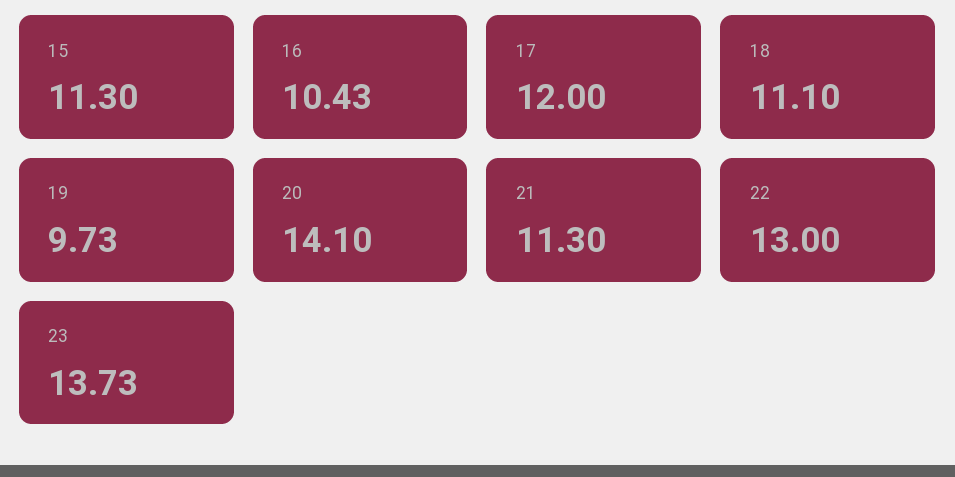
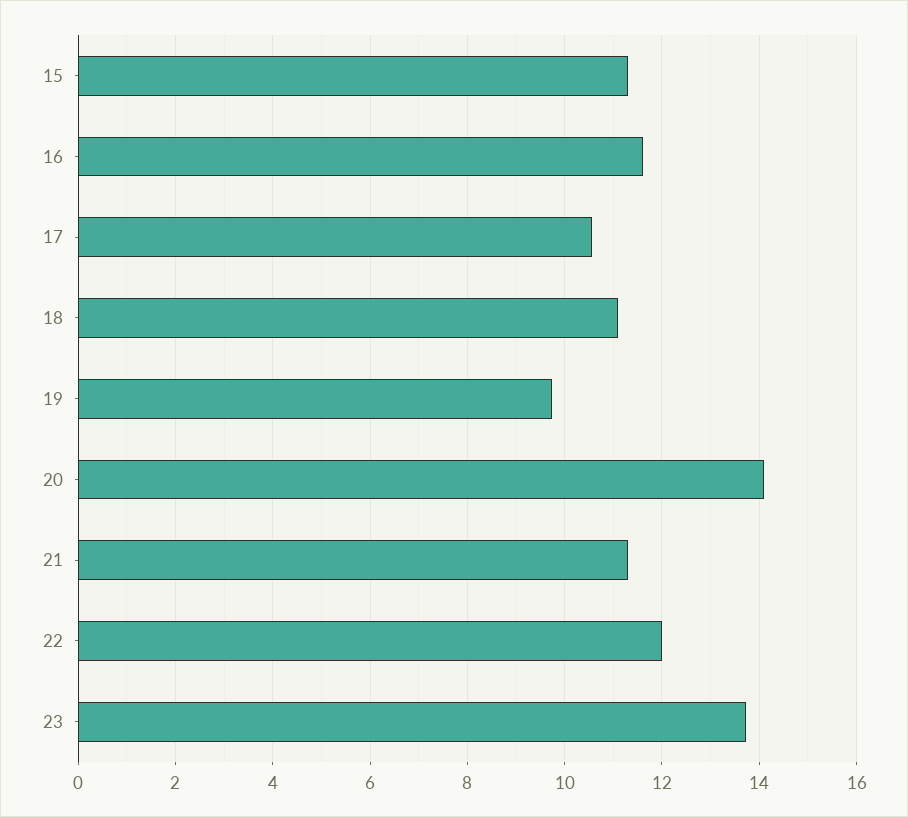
  {
    "15": 11.3,
-   "16": 10.43,
+   "16": 11.6,
-   "17": 12,
+   "17": 10.6,
    "18": 11.1,
    "19": 9.73,
    "20": 14.1,
    "21": 11.3,
-   "22": 13,
+   "22": 12,
    "23": 13.73
  }

